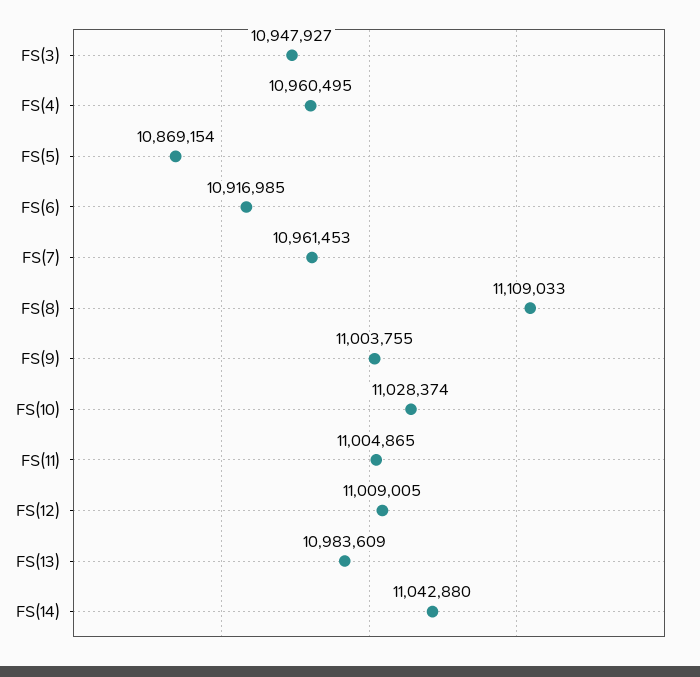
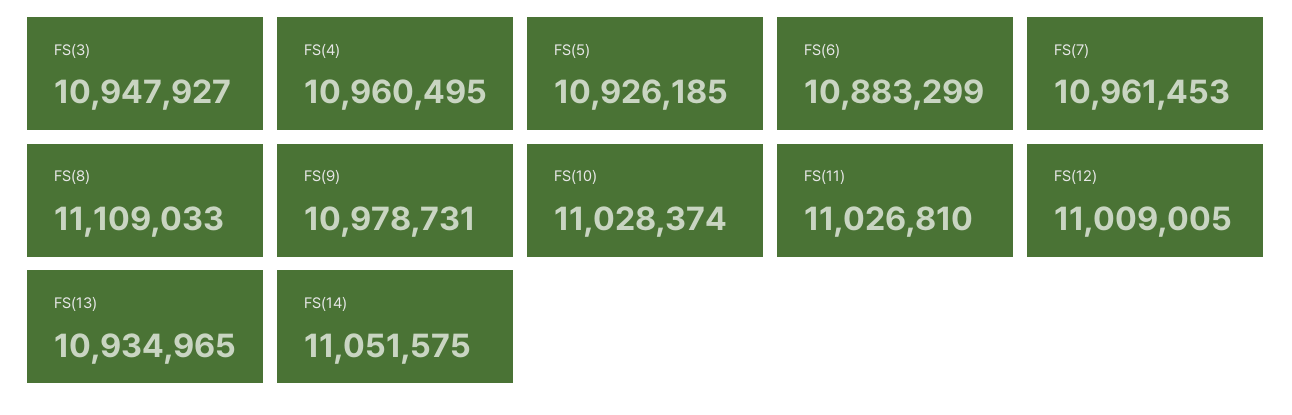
  {
    "FS(3)": 10947927,
    "FS(4)": 10960495,
-   "FS(5)": 10869154,
+   "FS(5)": 10926185,
-   "FS(6)": 10916985,
+   "FS(6)": 10883299,
    "FS(7)": 10961453,
    "FS(8)": 11109033,
-   "FS(9)": 11003755,
+   "FS(9)": 10978731,
    "FS(10)": 11028374,
-   "FS(11)": 11004865,
+   "FS(11)": 11026810,
    "FS(12)": 11009005,
-   "FS(13)": 10983609,
+   "FS(13)": 10934965,
-   "FS(14)": 11042880
+   "FS(14)": 11051575
  }

